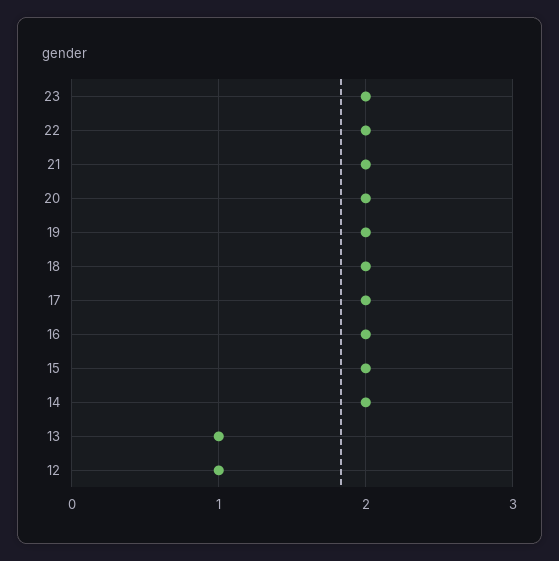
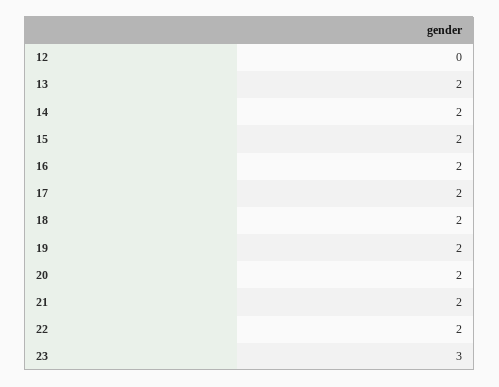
  {
-   "23": 2,
+   "23": 3,
    "22": 2,
    "21": 2,
    "20": 2,
    "19": 2,
    "18": 2,
    "17": 2,
    "16": 2,
    "15": 2,
    "14": 2,
-   "13": 1,
+   "13": 2,
-   "12": 1
+   "12": 0
  }

